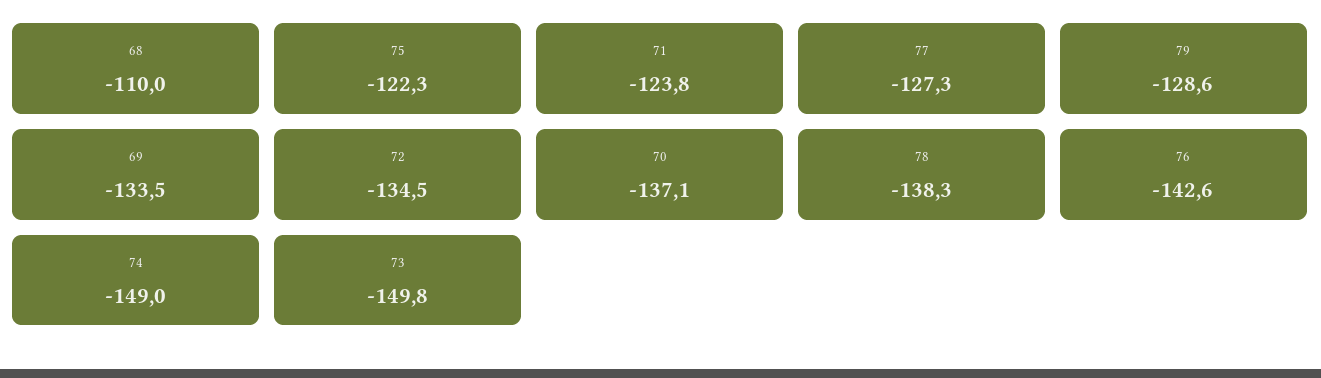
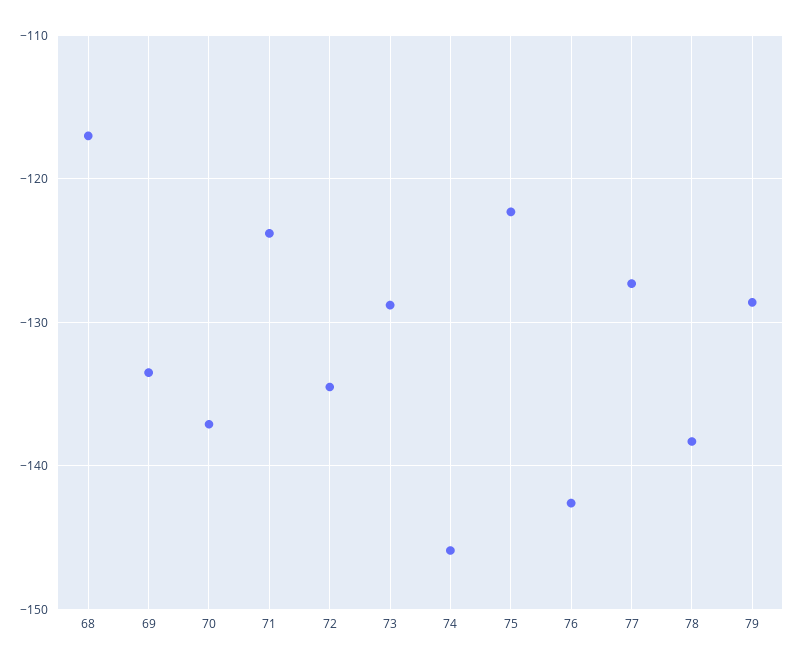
  {
-   "68": -110,
+   "68": -117,
    "75": -122.3,
    "71": -123.8,
    "77": -127.3,
    "79": -128.6,
    "69": -133.5,
    "72": -134.5,
    "70": -137.1,
    "78": -138.3,
    "76": -142.6,
-   "74": -149,
+   "74": -146,
-   "73": -149.8
+   "73": -129
  }

